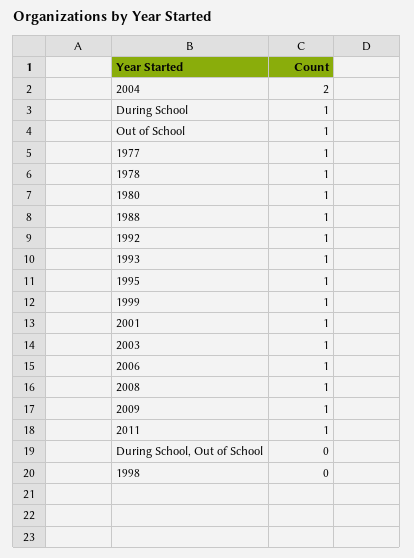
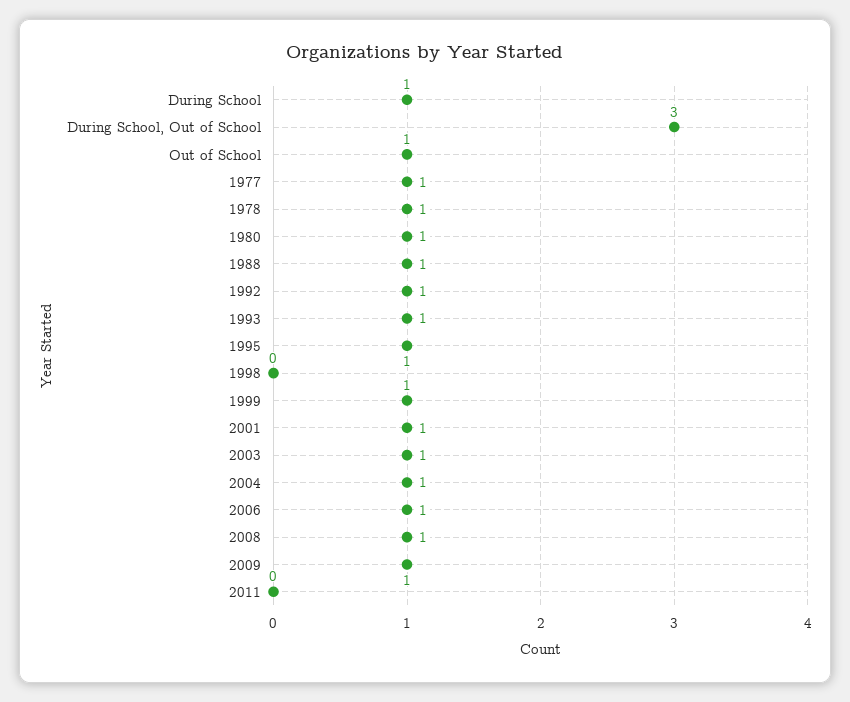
  {
-   "2004": 2,
+   "2004": 1,
    "During School": 1,
    "Out of School": 1,
    "1977": 1,
    "1978": 1,
    "1980": 1,
    "1988": 1,
    "1992": 1,
    "1993": 1,
    "1995": 1,
    "1999": 1,
    "2001": 1,
    "2003": 1,
    "2006": 1,
    "2008": 1,
    "2009": 1,
-   "2011": 1,
+   "2011": 0,
-   "During School, Out of School": 0,
+   "During School, Out of School": 3,
    "1998": 0
  }

